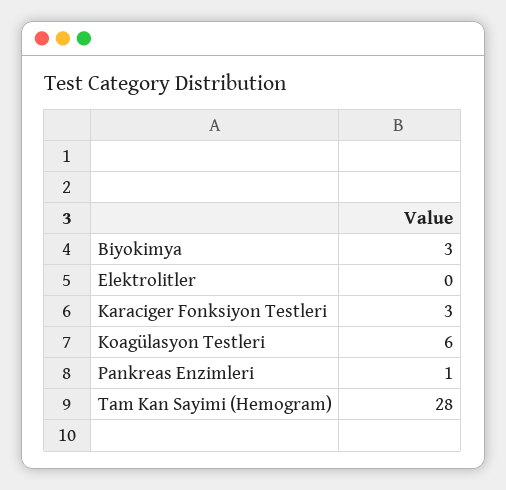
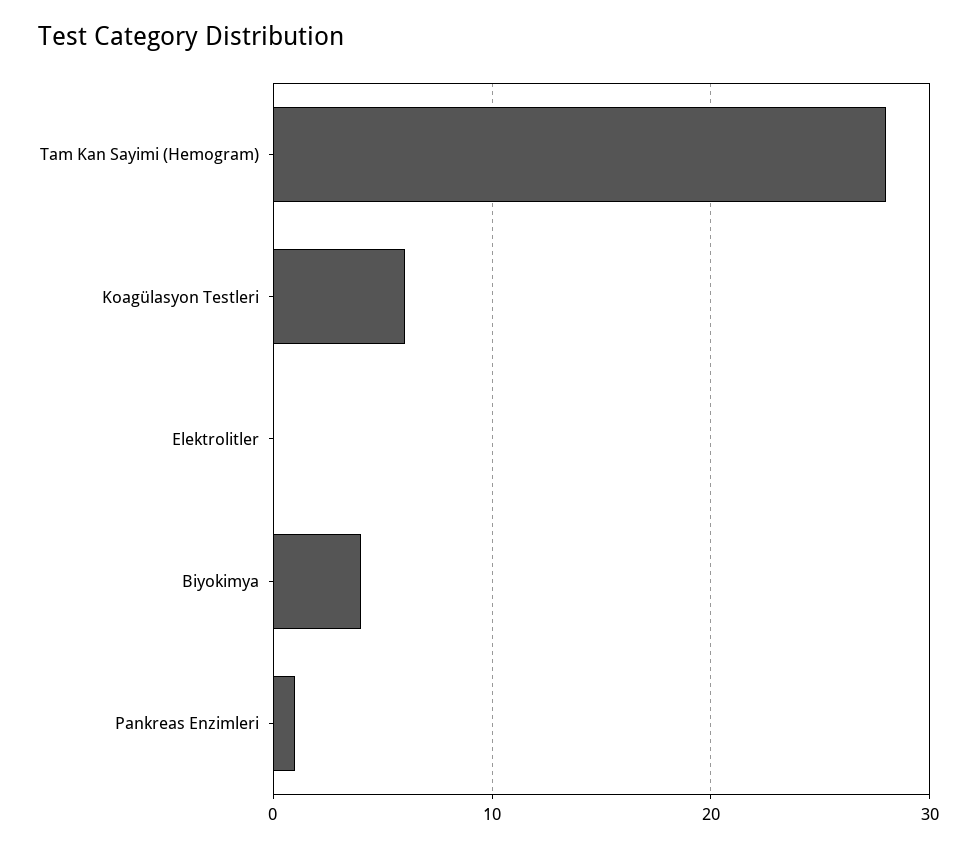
  {
-   "Biyokimya": 3,
+   "Biyokimya": 4,
    "Elektrolitler": 0,
-   "Karaciger Fonksiyon Testleri": 3,
    "Koagülasyon Testleri": 6,
    "Pankreas Enzimleri": 1,
    "Tam Kan Sayimi (Hemogram)": 28
  }

